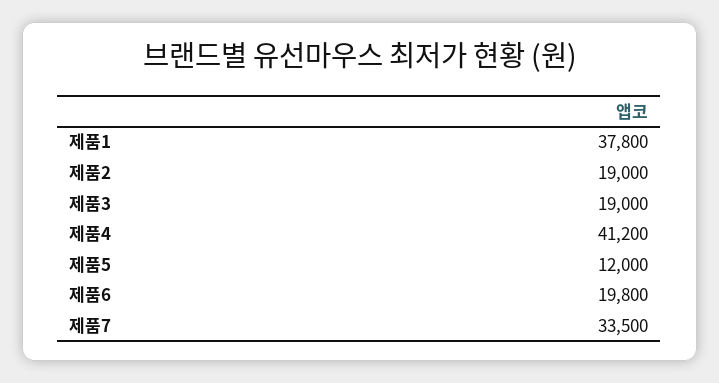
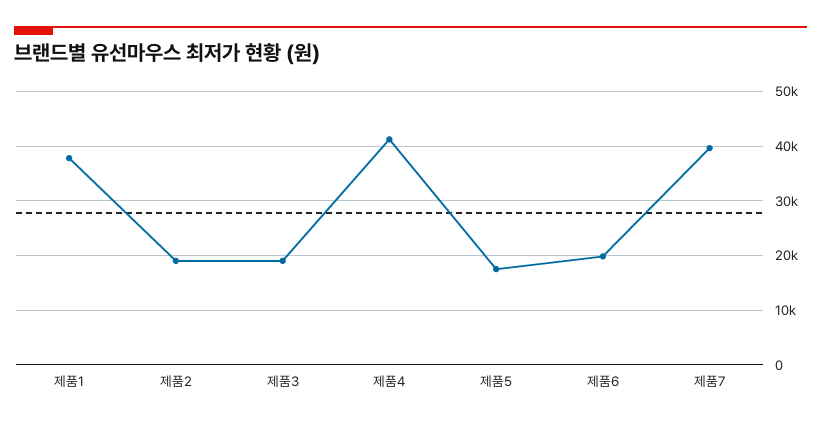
  {
    "제품1": 37800,
    "제품2": 19000,
    "제품3": 19000,
    "제품4": 41200,
-   "제품5": 12000,
+   "제품5": 18000,
    "제품6": 19800,
-   "제품7": 33500
+   "제품7": 40000
  }

